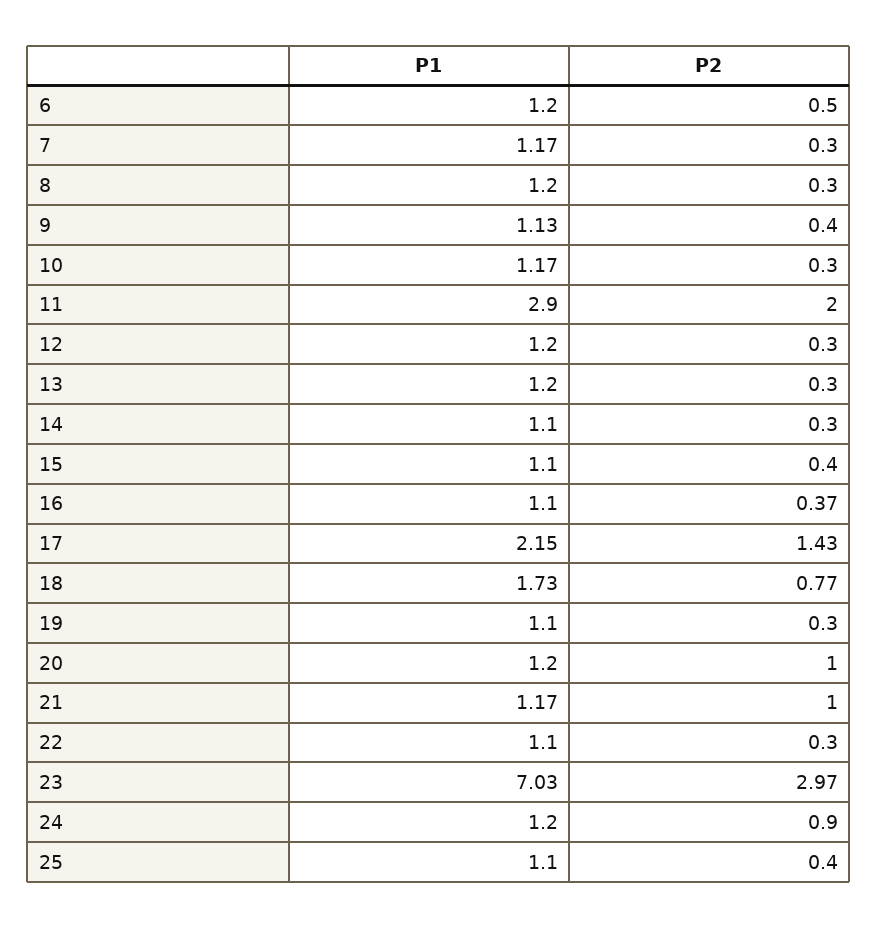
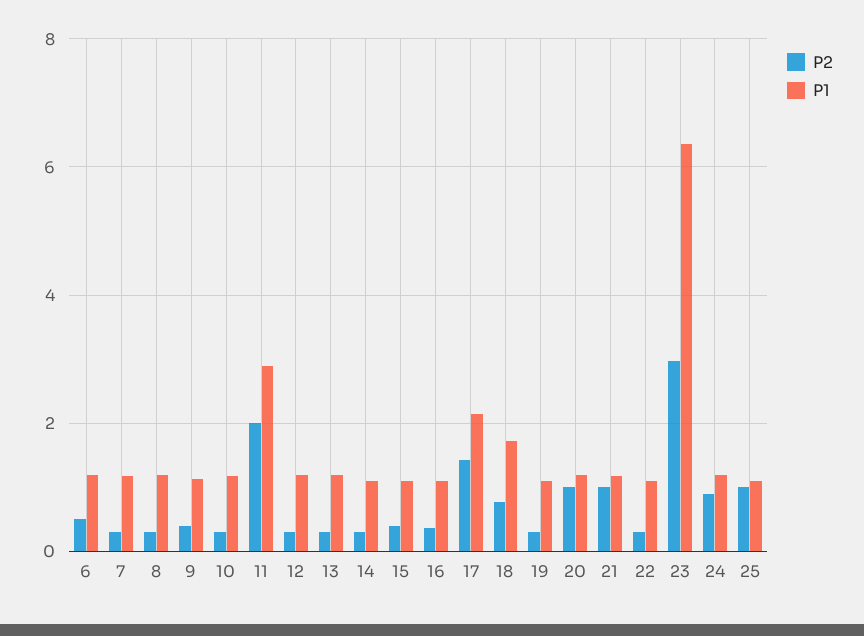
  {
    "P1": {
      "6": 1.2,
      "7": 1.17,
      "8": 1.2,
      "9": 1.13,
      "10": 1.17,
      "11": 2.9,
      "12": 1.2,
      "13": 1.2,
      "14": 1.1,
      "15": 1.1,
      "16": 1.1,
      "17": 2.15,
      "18": 1.73,
      "19": 1.1,
      "20": 1.2,
      "21": 1.17,
      "22": 1.1,
-     "23": 7.03,
+     "23": 6.4,
      "24": 1.2,
      "25": 1.1
    },
    "P2": {
      "6": 0.5,
      "7": 0.3,
      "8": 0.3,
      "9": 0.4,
      "10": 0.3,
      "11": 2,
      "12": 0.3,
      "13": 0.3,
      "14": 0.3,
      "15": 0.4,
      "16": 0.37,
      "17": 1.43,
      "18": 0.77,
      "19": 0.3,
      "20": 1,
      "21": 1,
      "22": 0.3,
      "23": 2.97,
      "24": 0.9,
-     "25": 0.4
+     "25": 1
    }
  }

